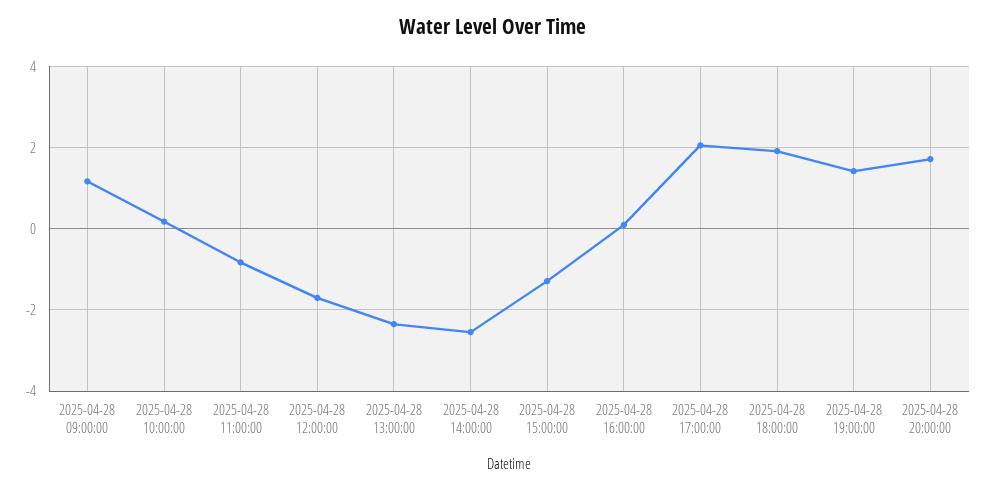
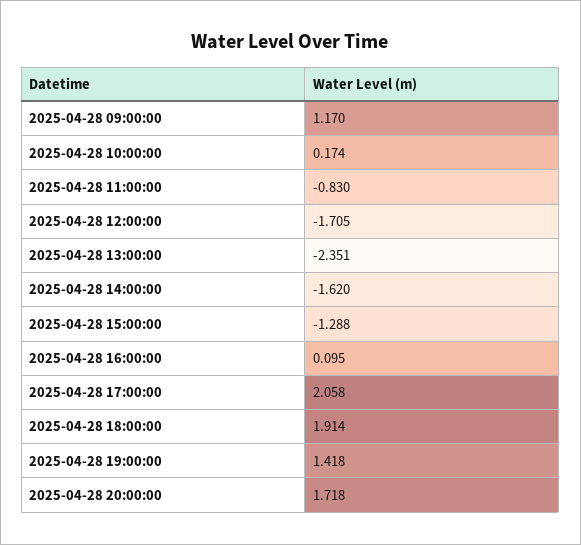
  {
    "2025-04-28 09:00:00": 1.17,
    "2025-04-28 10:00:00": 0.174,
    "2025-04-28 11:00:00": -0.83,
    "2025-04-28 12:00:00": -1.705,
    "2025-04-28 13:00:00": -2.351,
-   "2025-04-28 14:00:00": -2.6,
+   "2025-04-28 14:00:00": -1.62,
    "2025-04-28 15:00:00": -1.288,
    "2025-04-28 16:00:00": 0.095,
    "2025-04-28 17:00:00": 2.058,
    "2025-04-28 18:00:00": 1.914,
    "2025-04-28 19:00:00": 1.418,
    "2025-04-28 20:00:00": 1.718
  }

